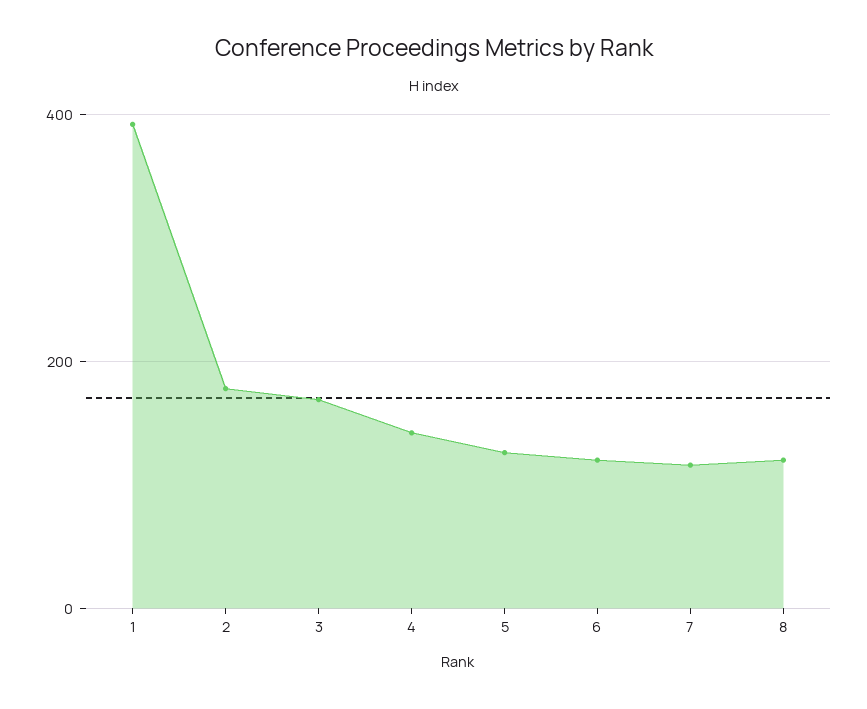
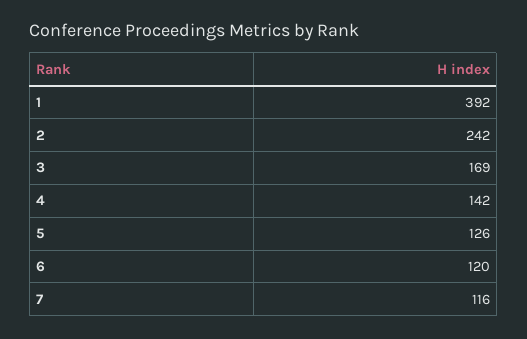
  {
    "1": 392,
-   "2": 180,
+   "2": 242,
    "3": 169,
    "4": 142,
    "5": 126,
    "6": 120,
-   "7": 116,
+   "7": 116
-   "8": 120
  }

